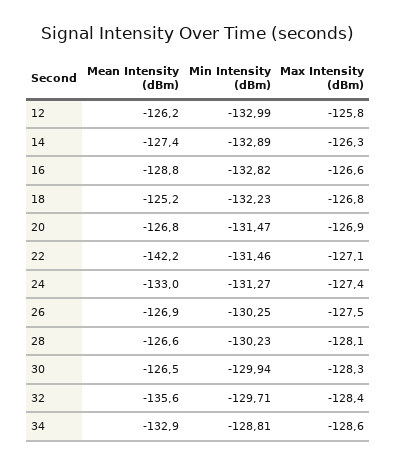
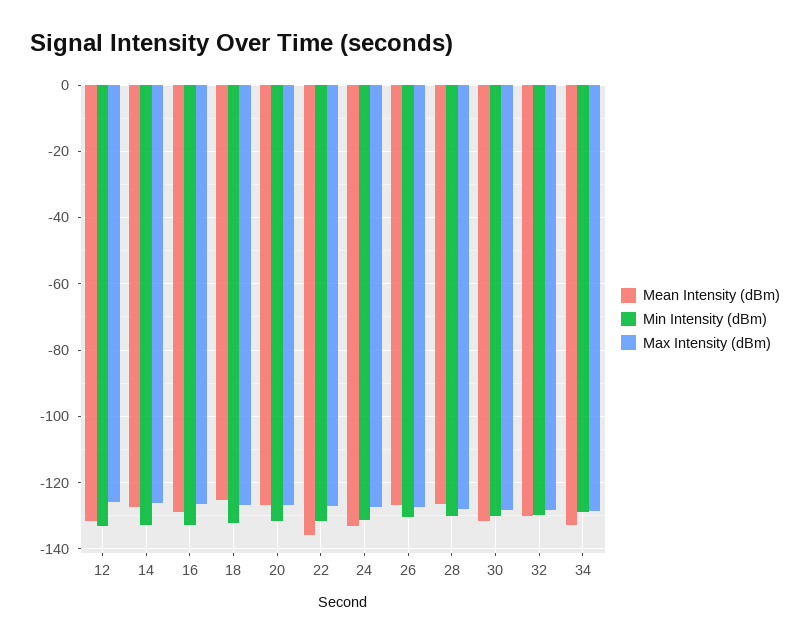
  {
    "Mean Intensity (dBm)": {
-     "12": -126.2,
+     "12": -132,
      "14": -127.4,
      "16": -128.8,
      "18": -125.2,
      "20": -126.8,
-     "22": -142.2,
+     "22": -136,
      "24": -133,
      "26": -126.9,
      "28": -126.6,
-     "30": -126.5,
+     "30": -132,
-     "32": -135.6,
+     "32": -130,
      "34": -132.9
    },
    "Min Intensity (dBm)": {
      "12": -132.99,
      "14": -132.89,
      "16": -132.82,
      "18": -132.23,
      "20": -131.47,
      "22": -131.46,
      "24": -131.27,
      "26": -130.25,
      "28": -130.23,
      "30": -129.94,
      "32": -129.71,
      "34": -128.81
    },
    "Max Intensity (dBm)": {
      "12": -125.8,
      "14": -126.3,
      "16": -126.6,
      "18": -126.8,
      "20": -126.9,
      "22": -127.1,
      "24": -127.4,
      "26": -127.5,
      "28": -128.1,
      "30": -128.3,
      "32": -128.4,
      "34": -128.6
    }
  }

